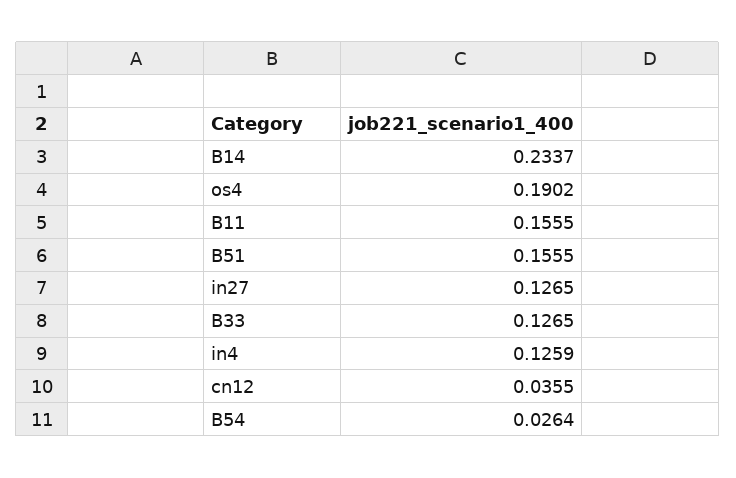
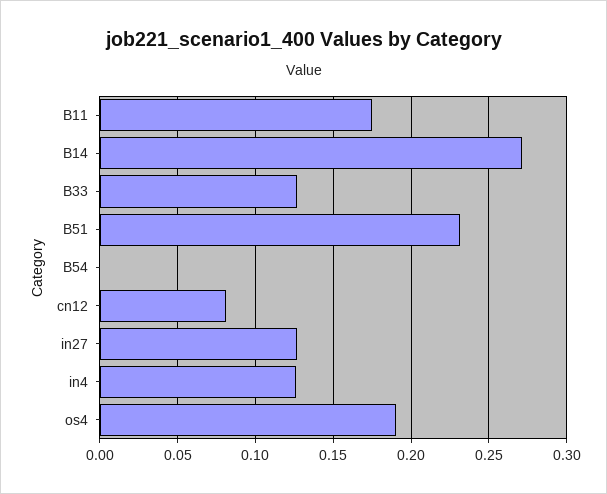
  {
-   "B14": 0.2337,
+   "B14": 0.27,
    "os4": 0.1902,
-   "B11": 0.1555,
+   "B11": 0.175,
-   "B51": 0.1555,
+   "B51": 0.23,
    "in27": 0.1265,
    "B33": 0.1265,
    "in4": 0.1259,
-   "cn12": 0.0355,
+   "cn12": 0.08,
-   "B54": 0.0264
+   "B54": 0
  }

